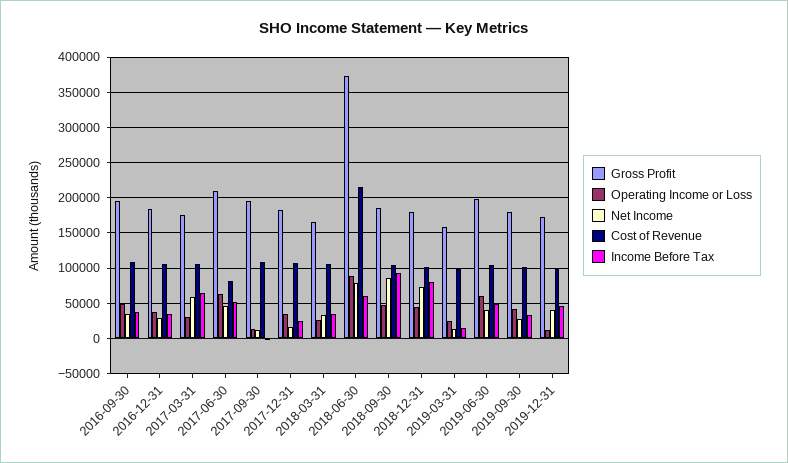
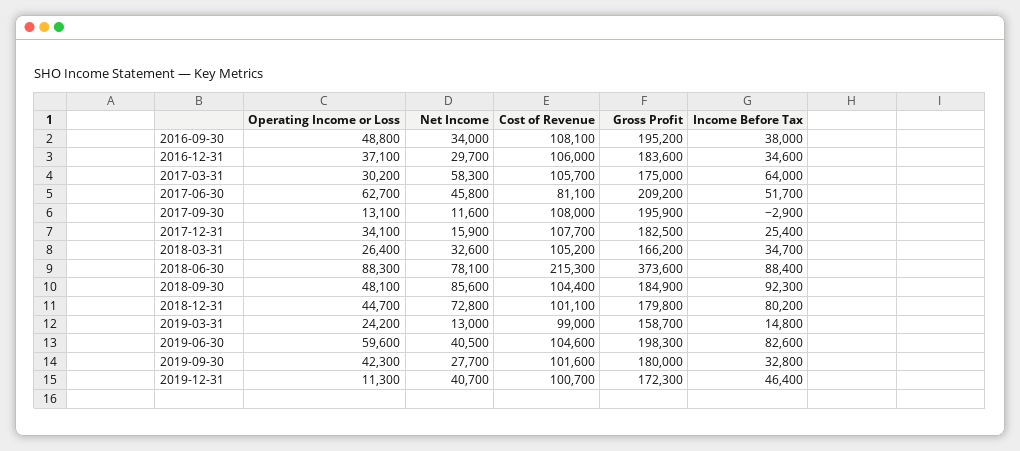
  {
    "Gross Profit": {
      "2016-09-30": 195200,
      "2016-12-31": 183600,
      "2017-03-31": 175000,
      "2017-06-30": 209200,
      "2017-09-30": 195900,
      "2017-12-31": 182500,
      "2018-03-31": 166200,
      "2018-06-30": 373600,
      "2018-09-30": 184900,
      "2018-12-31": 179800,
      "2019-03-31": 158700,
      "2019-06-30": 198300,
      "2019-09-30": 180000,
      "2019-12-31": 172300
    },
    "Operating Income or Loss": {
      "2016-09-30": 48800,
      "2016-12-31": 37100,
      "2017-03-31": 30200,
      "2017-06-30": 62700,
      "2017-09-30": 13100,
      "2017-12-31": 34100,
      "2018-03-31": 26400,
      "2018-06-30": 88300,
      "2018-09-30": 48100,
      "2018-12-31": 44700,
      "2019-03-31": 24200,
      "2019-06-30": 59600,
      "2019-09-30": 42300,
      "2019-12-31": 11300
    },
    "Net Income": {
      "2016-09-30": 34000,
      "2016-12-31": 29700,
      "2017-03-31": 58300,
      "2017-06-30": 45800,
      "2017-09-30": 11600,
      "2017-12-31": 15900,
      "2018-03-31": 32600,
      "2018-06-30": 78100,
      "2018-09-30": 85600,
      "2018-12-31": 72800,
      "2019-03-31": 13000,
      "2019-06-30": 40500,
      "2019-09-30": 27700,
      "2019-12-31": 40700
    },
    "Cost of Revenue": {
      "2016-09-30": 108100,
      "2016-12-31": 106000,
      "2017-03-31": 105700,
      "2017-06-30": 81100,
      "2017-09-30": 108000,
      "2017-12-31": 107700,
      "2018-03-31": 105200,
      "2018-06-30": 215300,
      "2018-09-30": 104400,
      "2018-12-31": 101100,
      "2019-03-31": 99000,
      "2019-06-30": 104600,
      "2019-09-30": 101600,
      "2019-12-31": 100700
    },
    "Income Before Tax": {
      "2016-09-30": 38000,
      "2016-12-31": 34600,
      "2017-03-31": 64000,
      "2017-06-30": 51700,
      "2017-09-30": -2900,
      "2017-12-31": 25400,
      "2018-03-31": 34700,
-     "2018-06-30": 60000,
+     "2018-06-30": 88400,
      "2018-09-30": 92300,
      "2018-12-31": 80200,
      "2019-03-31": 14800,
-     "2019-06-30": 50000,
+     "2019-06-30": 82600,
      "2019-09-30": 32800,
      "2019-12-31": 46400
    }
  }

